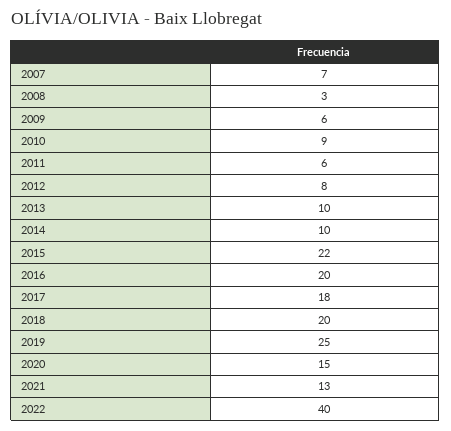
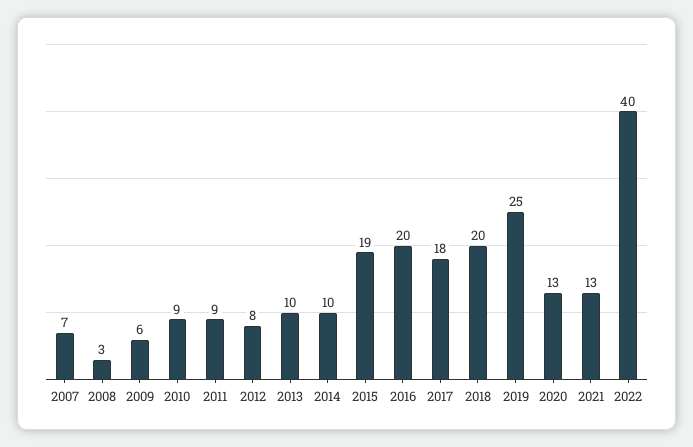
  {
    "2007": 7,
    "2008": 3,
    "2009": 6,
    "2010": 9,
-   "2011": 6,
+   "2011": 9,
    "2012": 8,
    "2013": 10,
    "2014": 10,
-   "2015": 22,
+   "2015": 19,
    "2016": 20,
    "2017": 18,
    "2018": 20,
    "2019": 25,
-   "2020": 15,
+   "2020": 13,
    "2021": 13,
    "2022": 40
  }

